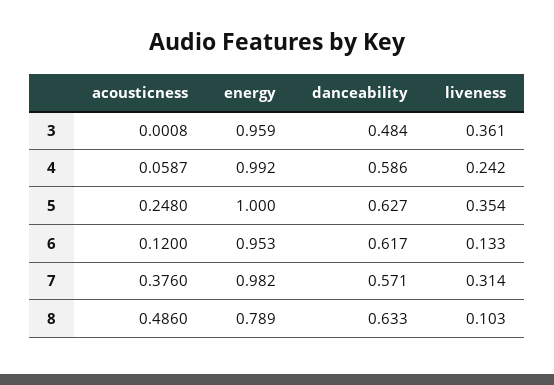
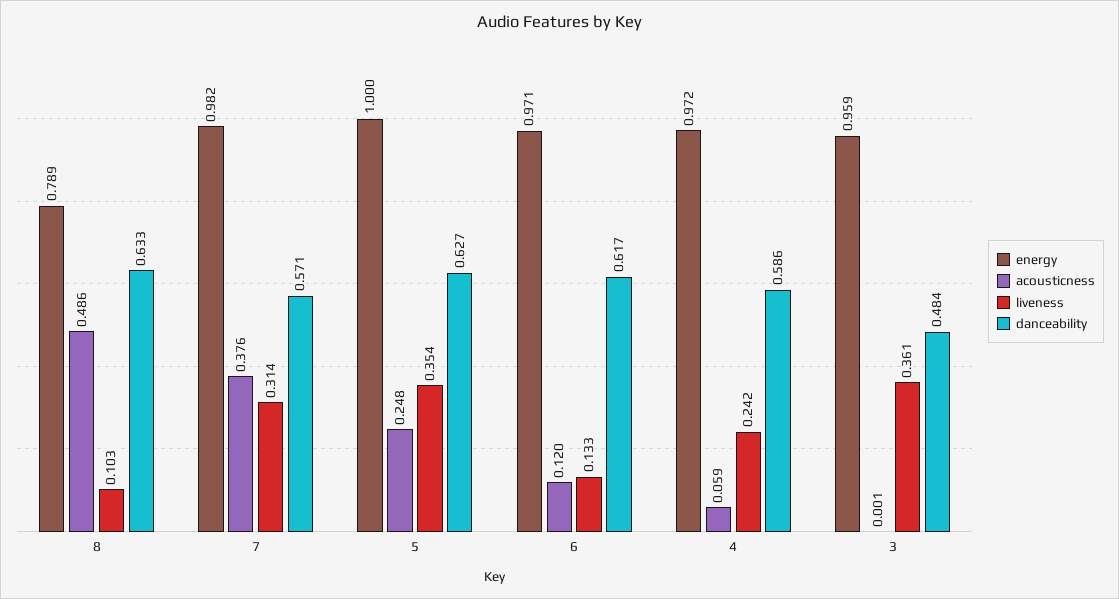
  {
    "acousticness": {
      "3": 0.0008,
      "4": 0.0587,
      "5": 0.248,
      "6": 0.12,
      "7": 0.376,
      "8": 0.486
    },
    "energy": {
      "3": 0.959,
-     "4": 0.992,
+     "4": 0.972,
      "5": 1,
-     "6": 0.953,
+     "6": 0.971,
      "7": 0.982,
      "8": 0.789
    },
    "danceability": {
      "3": 0.484,
      "4": 0.586,
      "5": 0.627,
      "6": 0.617,
      "7": 0.571,
      "8": 0.633
    },
    "liveness": {
      "3": 0.361,
      "4": 0.242,
      "5": 0.354,
      "6": 0.133,
      "7": 0.314,
      "8": 0.103
    }
  }

